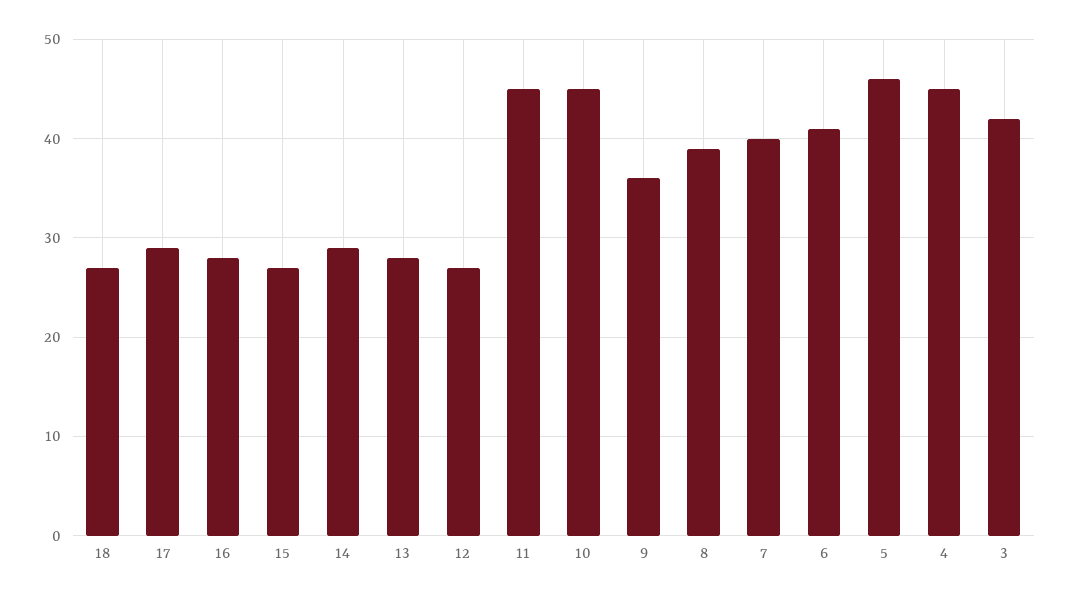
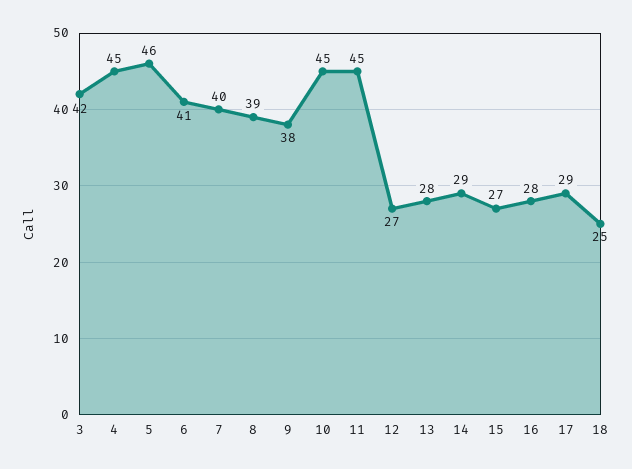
  {
-   "18": 27,
+   "18": 25,
    "17": 29,
    "16": 28,
    "15": 27,
    "14": 29,
    "13": 28,
    "12": 27,
    "11": 45,
    "10": 45,
-   "9": 36,
+   "9": 38,
    "8": 39,
    "7": 40,
    "6": 41,
    "5": 46,
    "4": 45,
    "3": 42
  }

